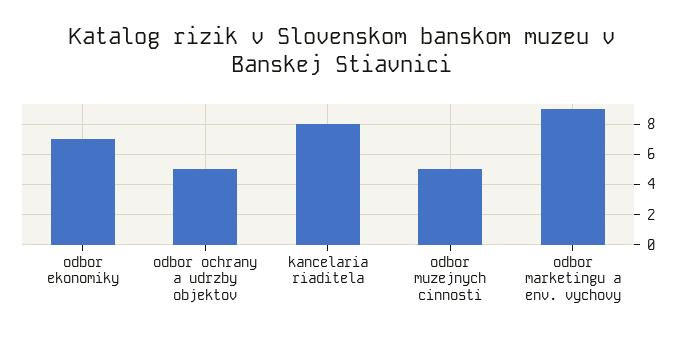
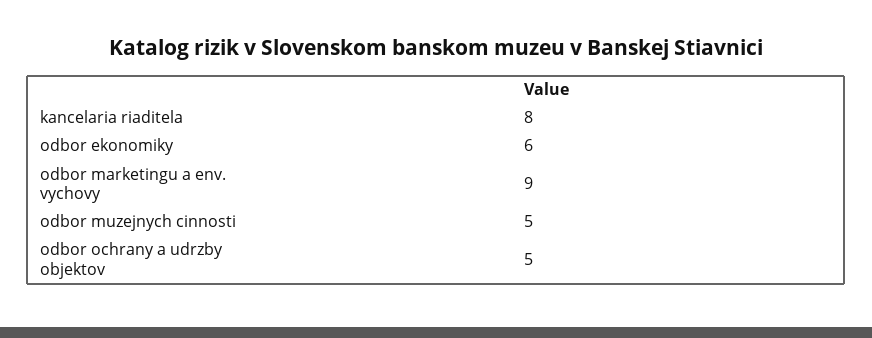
  {
-   "odbor ekonomiky": 7,
+   "odbor ekonomiky": 6,
    "odbor ochrany a udrzby objektov": 5,
    "kancelaria riaditela": 8,
    "odbor muzejnych cinnosti": 5,
    "odbor marketingu a env. vychovy": 9
  }

